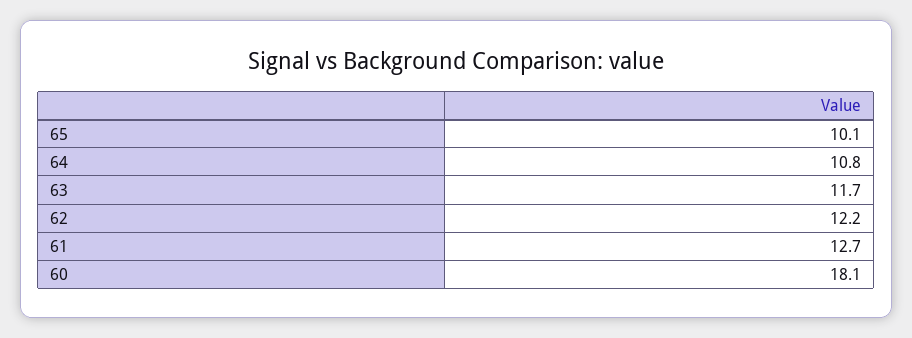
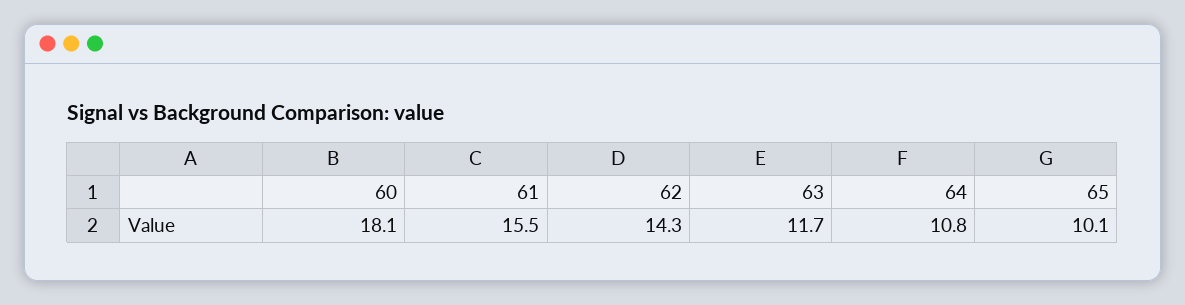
  {
    "65": 10.1,
    "64": 10.8,
    "63": 11.7,
-   "62": 12.2,
+   "62": 14.3,
-   "61": 12.7,
+   "61": 15.5,
    "60": 18.1
  }

